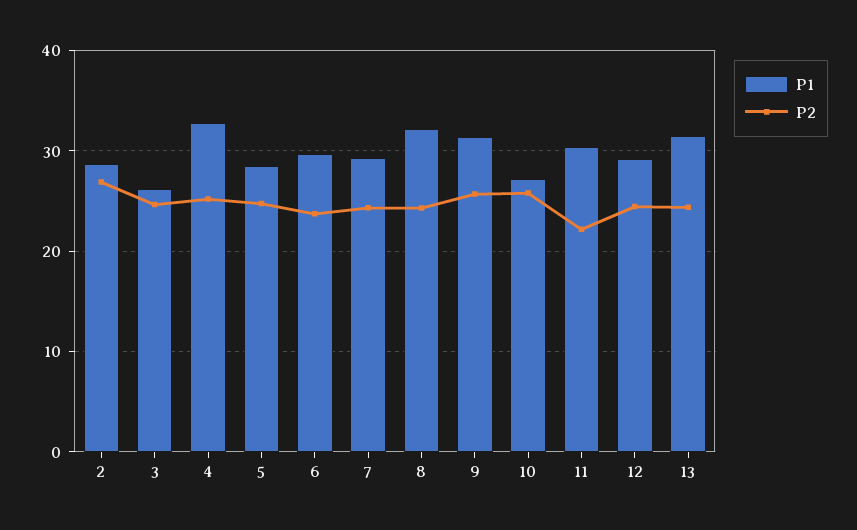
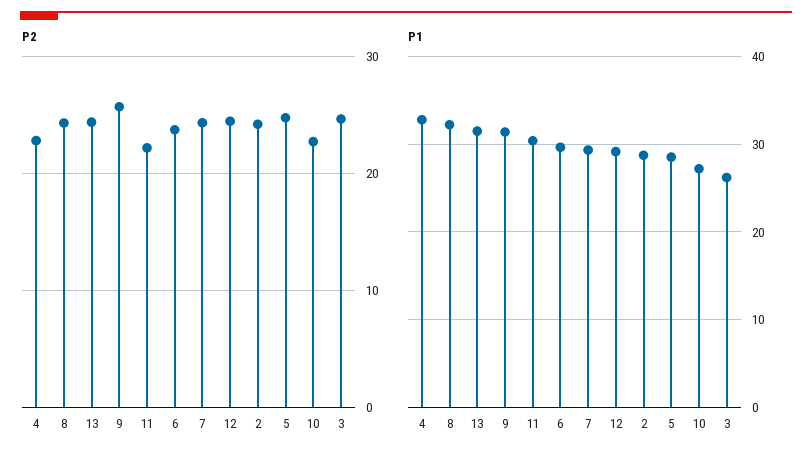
  {
    "P1": {
      "2": 29,
      "3": 26,
      "4": 33,
      "5": 29,
      "6": 30,
      "7": 29,
      "8": 32,
      "9": 31,
      "10": 27,
      "11": 30,
      "12": 29,
      "13": 31
    },
    "P2": {
-     "2": 27,
+     "2": 24,
      "3": 25,
-     "4": 25,
+     "4": 23,
      "5": 25,
      "6": 24,
      "7": 24,
      "8": 24,
      "9": 26,
-     "10": 26,
+     "10": 23,
      "11": 22,
      "12": 24,
      "13": 24
    }
  }

